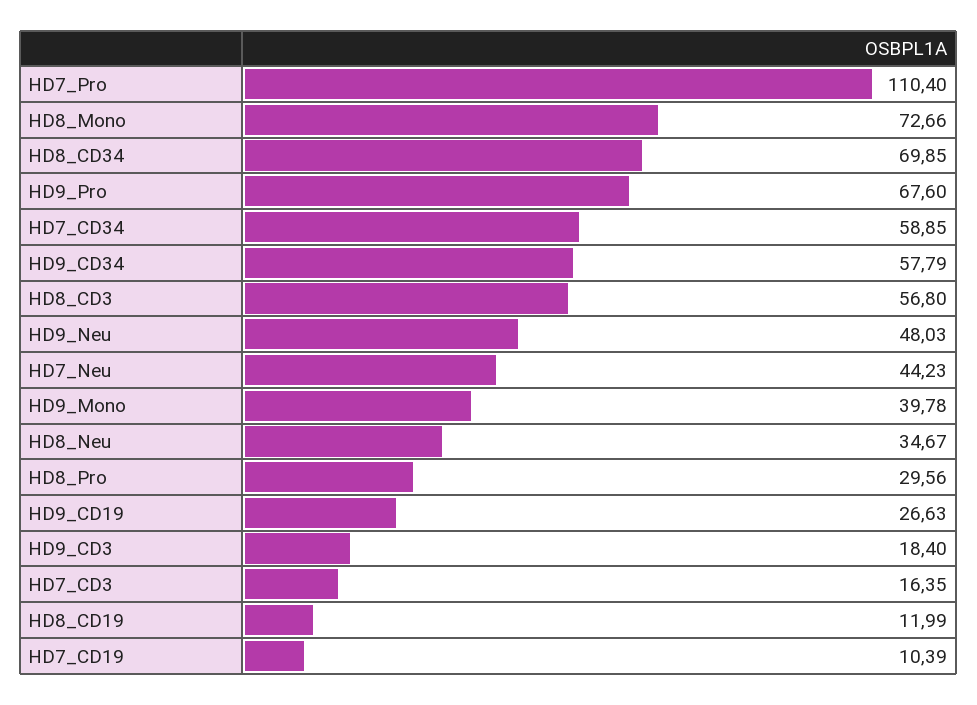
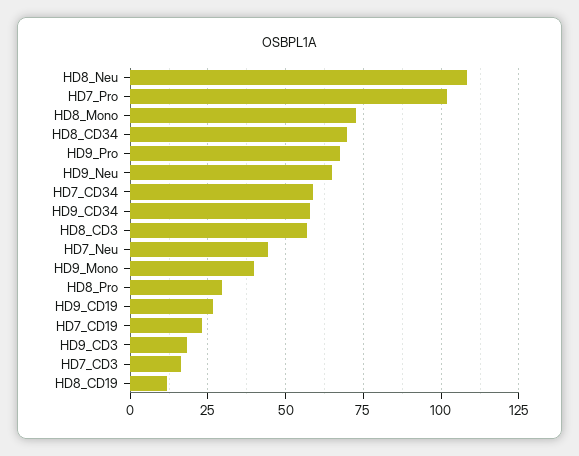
  {
-   "HD7_Pro": 110.4,
+   "HD7_Pro": 102.5,
    "HD8_Mono": 72.66,
    "HD8_CD34": 69.85,
    "HD9_Pro": 67.6,
    "HD7_CD34": 58.85,
    "HD9_CD34": 57.79,
    "HD8_CD3": 56.8,
-   "HD9_Neu": 48.03,
+   "HD9_Neu": 65,
    "HD7_Neu": 44.23,
    "HD9_Mono": 39.78,
-   "HD8_Neu": 34.67,
+   "HD8_Neu": 107.5,
    "HD8_Pro": 29.56,
    "HD9_CD19": 26.63,
    "HD9_CD3": 18.4,
    "HD7_CD3": 16.35,
    "HD8_CD19": 11.99,
-   "HD7_CD19": 10.39
+   "HD7_CD19": 22.5
  }

